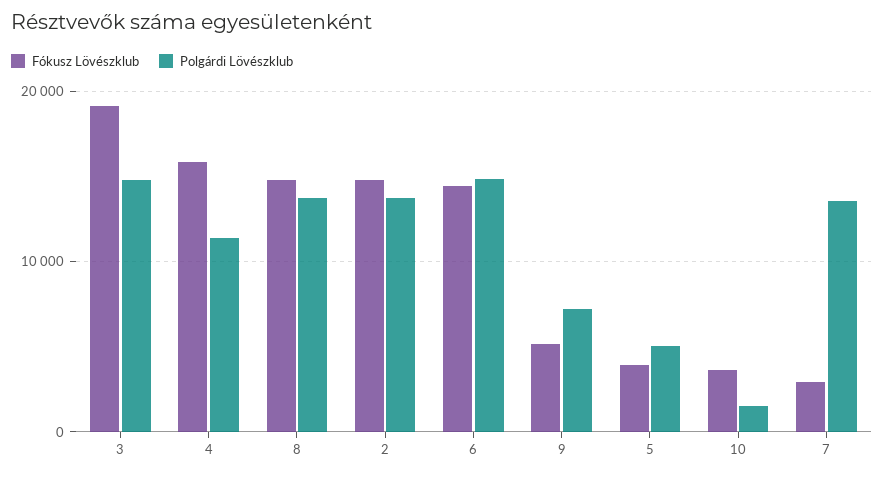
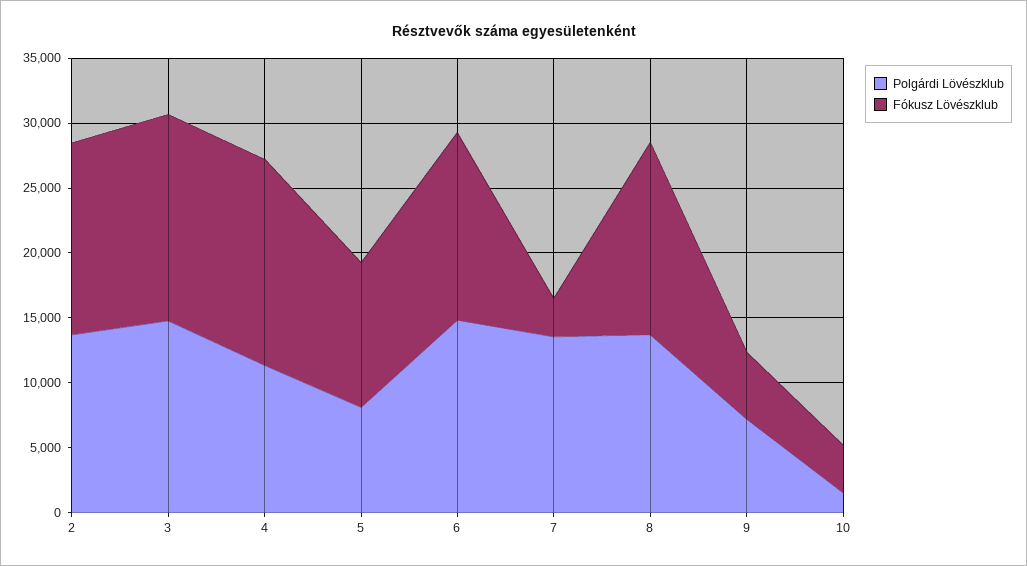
  {
    "Fókusz Lövészklub": {
-     "3": 19000,
+     "3": 16000,
      "4": 16000,
      "8": 15000,
      "2": 15000,
      "6": 14000,
      "9": 5000,
-     "5": 4000,
+     "5": 11000,
      "10": 4000,
      "7": 3000
    },
    "Polgárdi Lövészklub": {
      "3": 15000,
      "4": 11000,
      "8": 14000,
      "2": 14000,
      "6": 15000,
      "9": 7000,
-     "5": 5000,
+     "5": 8000,
      "10": 2000,
      "7": 14000
    }
  }

